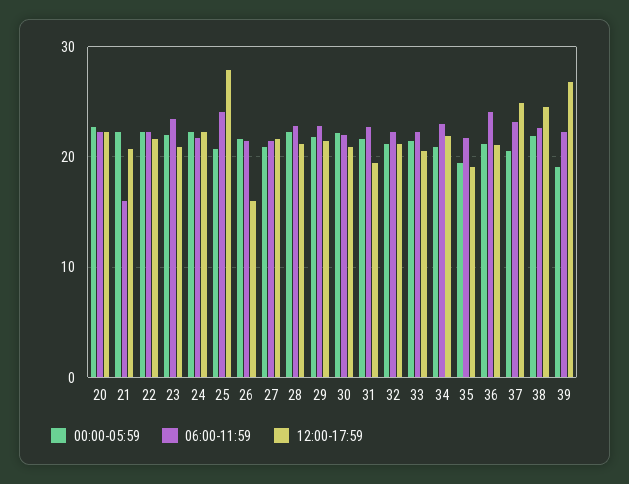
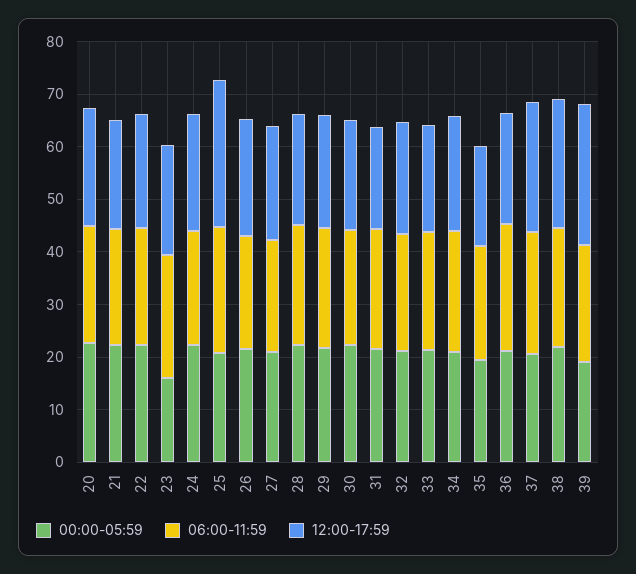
  {
    "00:00-05:59": {
      "20": 23,
      "21": 22,
      "22": 22,
-     "23": 22,
+     "23": 16,
      "24": 22,
      "25": 21,
      "26": 22,
      "27": 21,
      "28": 22,
      "29": 22,
      "30": 22,
      "31": 22,
      "32": 21,
      "33": 21,
      "34": 21,
      "35": 19,
      "36": 21,
      "37": 21,
      "38": 22,
      "39": 19
    },
    "06:00-11:59": {
      "20": 22,
-     "21": 16,
+     "21": 22,
      "22": 22,
      "23": 23,
      "24": 22,
      "25": 24,
      "26": 21,
      "27": 21,
      "28": 23,
      "29": 23,
      "30": 22,
      "31": 23,
      "32": 22,
      "33": 22,
      "34": 23,
      "35": 22,
      "36": 24,
      "37": 23,
      "38": 23,
      "39": 22
    },
    "12:00-17:59": {
      "20": 22,
      "21": 21,
      "22": 22,
      "23": 21,
      "24": 22,
      "25": 28,
-     "26": 16,
+     "26": 22,
      "27": 22,
      "28": 21,
      "29": 21,
      "30": 21,
      "31": 19,
      "32": 21,
      "33": 21,
      "34": 22,
      "35": 19,
      "36": 21,
      "37": 25,
      "38": 25,
      "39": 27
    }
  }

